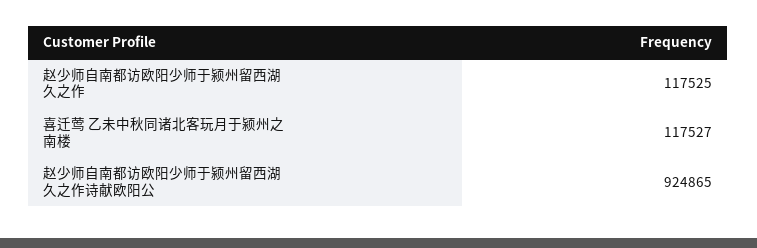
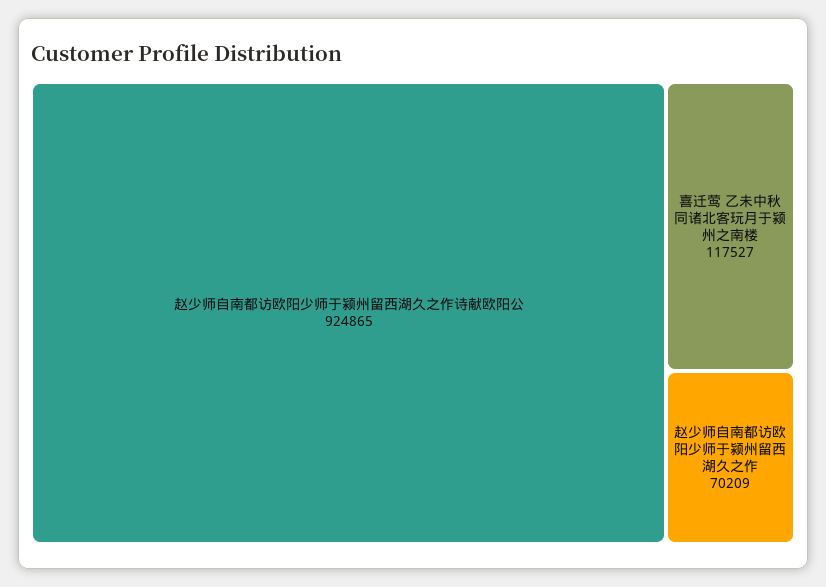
  {
-   "赵少师自南都访欧阳少师于颍州留西湖久之作": 117525,
+   "赵少师自南都访欧阳少师于颍州留西湖久之作": 70209,
    "喜迁莺 乙未中秋同诸北客玩月于颍州之南楼": 117527,
    "赵少师自南都访欧阳少师于颍州留西湖久之作诗献欧阳公": 924865
  }

